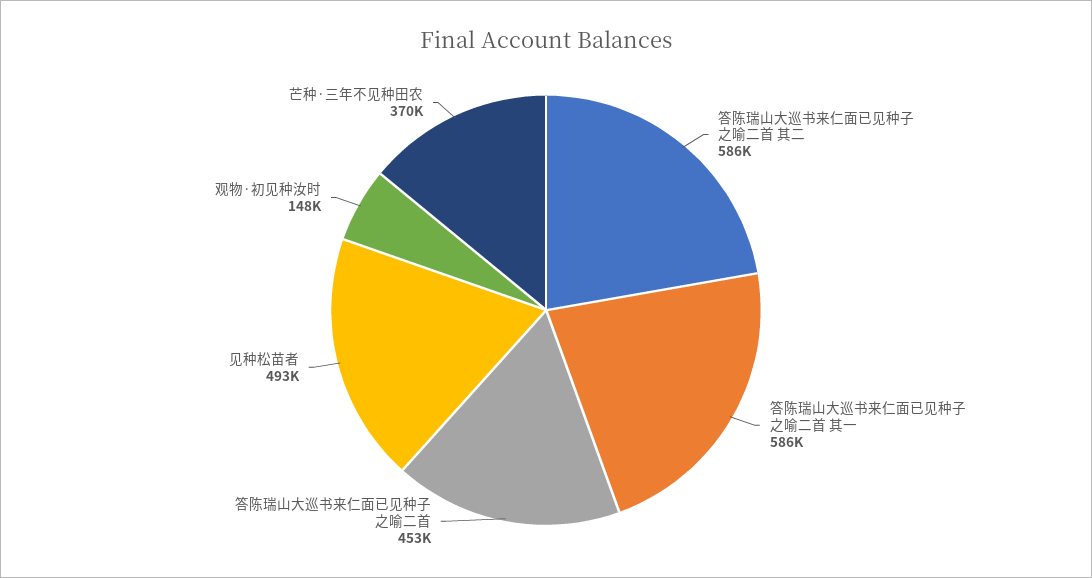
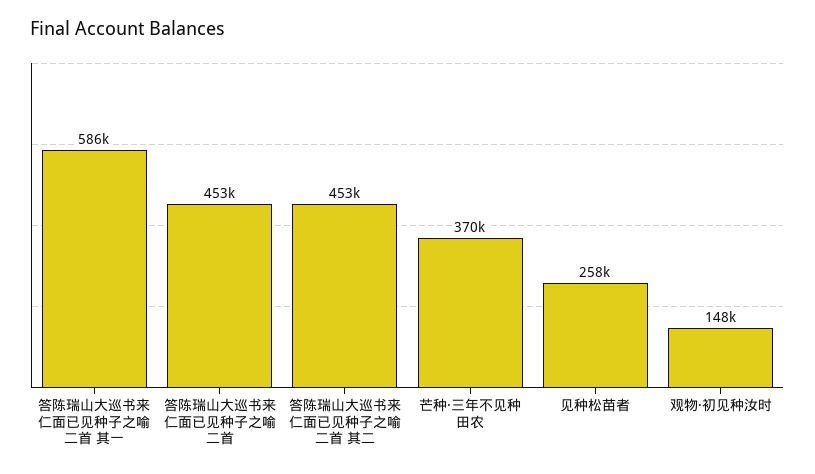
  {
-   "答陈瑞山大巡书来仁面已见种子之喻二首 其二": 586000,
+   "答陈瑞山大巡书来仁面已见种子之喻二首 其二": 453000,
    "答陈瑞山大巡书来仁面已见种子之喻二首 其一": 586000,
    "答陈瑞山大巡书来仁面已见种子之喻二首": 453000,
-   "见种松苗者": 493000,
+   "见种松苗者": 258000,
    "观物·初见种汝时": 148000,
    "芒种·三年不见种田农": 370000
  }

